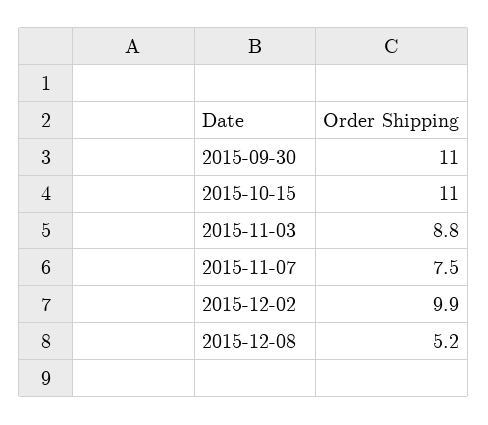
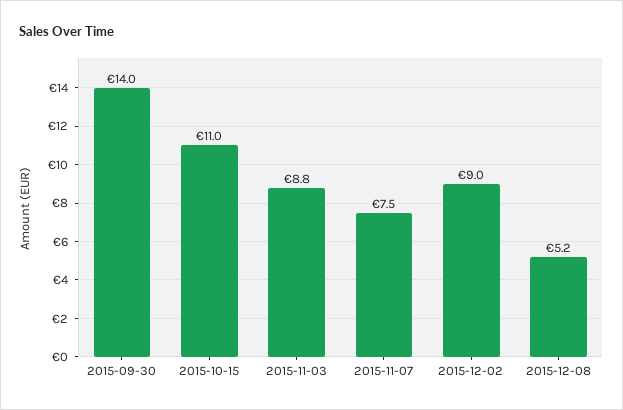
  {
-   "2015-09-30": 11,
+   "2015-09-30": 14,
    "2015-10-15": 11,
    "2015-11-03": 8.8,
    "2015-11-07": 7.5,
-   "2015-12-02": 9.9,
+   "2015-12-02": 9,
    "2015-12-08": 5.2
  }

